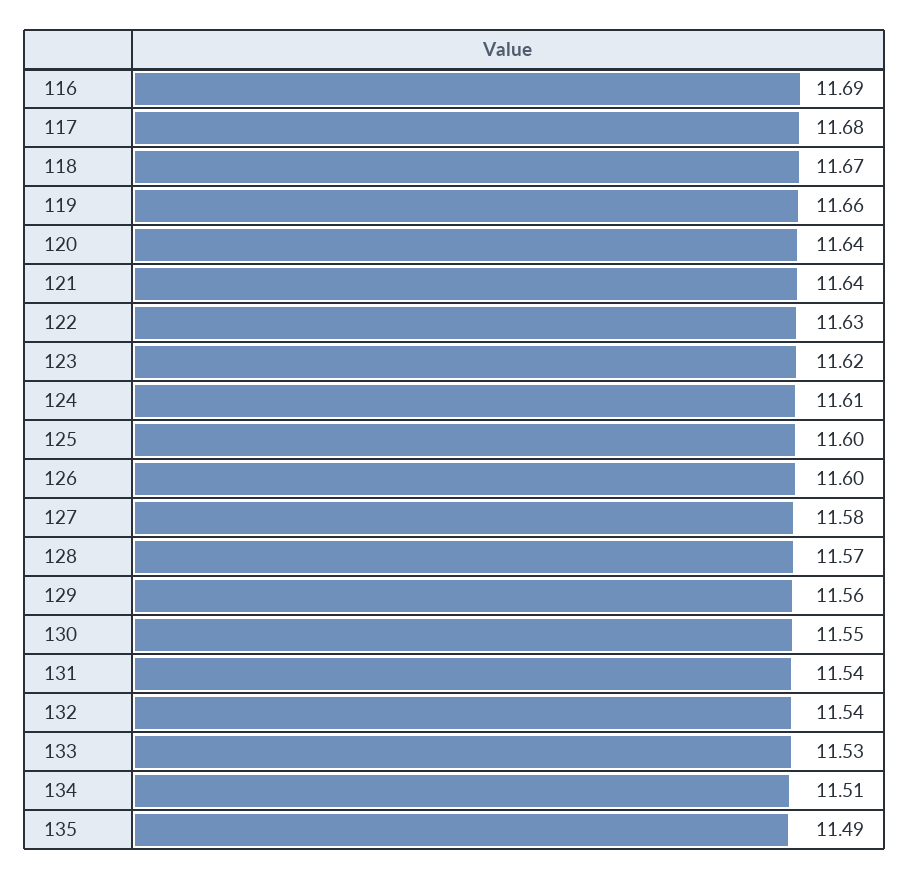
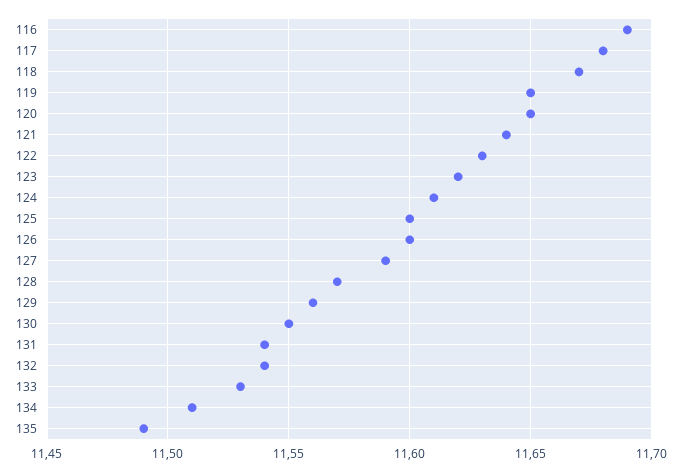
  {
    "116": 11.69,
    "117": 11.68,
    "118": 11.67,
-   "119": 11.66,
+   "119": 11.65,
-   "120": 11.64,
+   "120": 11.65,
    "121": 11.64,
    "122": 11.63,
    "123": 11.62,
    "124": 11.61,
    "125": 11.6,
    "126": 11.6,
-   "127": 11.58,
+   "127": 11.59,
    "128": 11.57,
    "129": 11.56,
    "130": 11.55,
    "131": 11.54,
    "132": 11.54,
    "133": 11.53,
    "134": 11.51,
    "135": 11.49
  }

